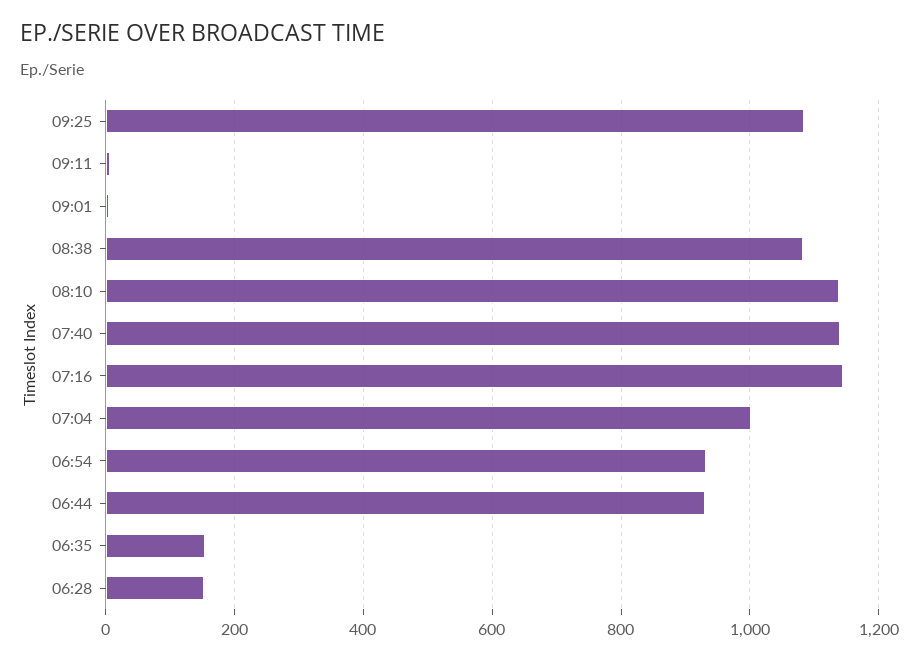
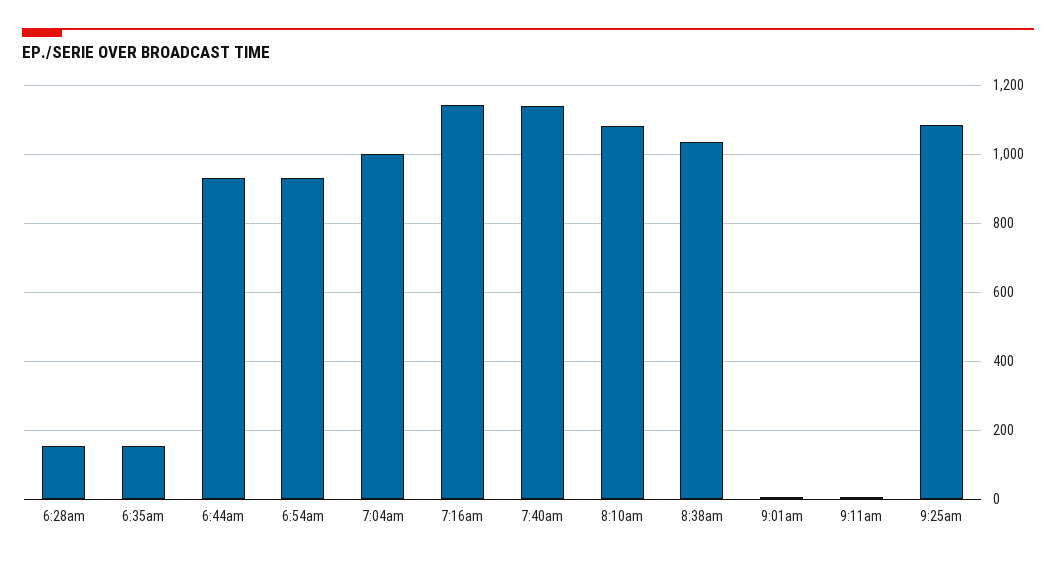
  {
    "09:25": 1080,
    "09:11": 0,
    "09:01": 0,
-   "08:38": 1080,
+   "08:38": 1040,
-   "08:10": 1140,
+   "08:10": 1080,
    "07:40": 1140,
    "07:16": 1140,
    "07:04": 1000,
    "06:54": 940,
    "06:44": 940,
    "06:35": 160,
    "06:28": 160
  }

